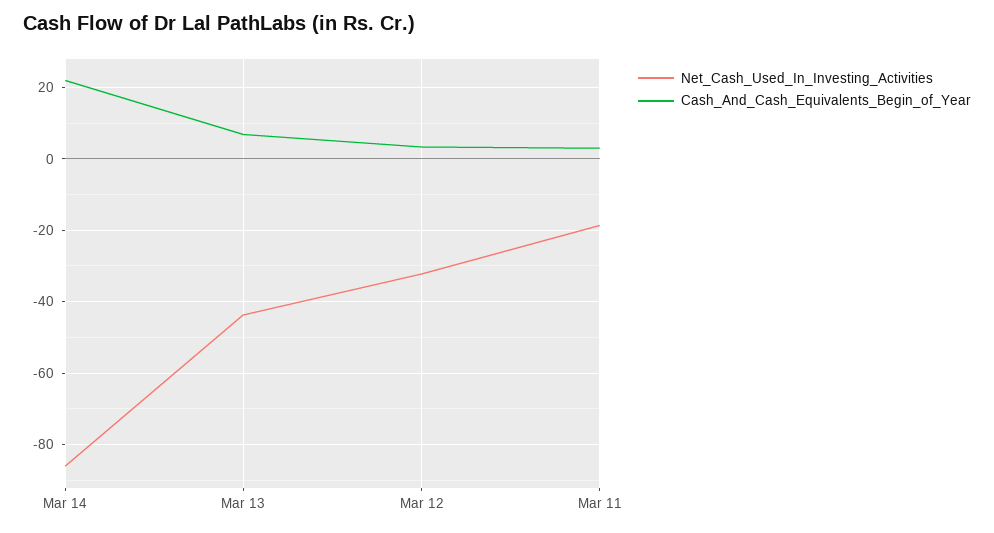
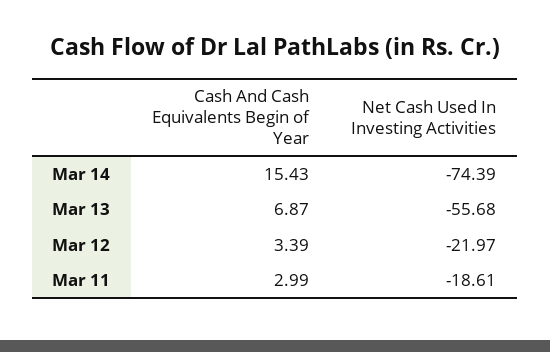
  {
    "Net_Cash_Used_In_Investing_Activities": {
-     "Mar 14": -86,
+     "Mar 14": -74.39,
-     "Mar 13": -44,
+     "Mar 13": -55.68,
-     "Mar 12": -32,
+     "Mar 12": -21.97,
      "Mar 11": -18.61
    },
    "Cash_And_Cash_Equivalents_Begin_of_Year": {
-     "Mar 14": 22,
+     "Mar 14": 15.43,
      "Mar 13": 6.87,
      "Mar 12": 3.39,
      "Mar 11": 2.99
    }
  }

